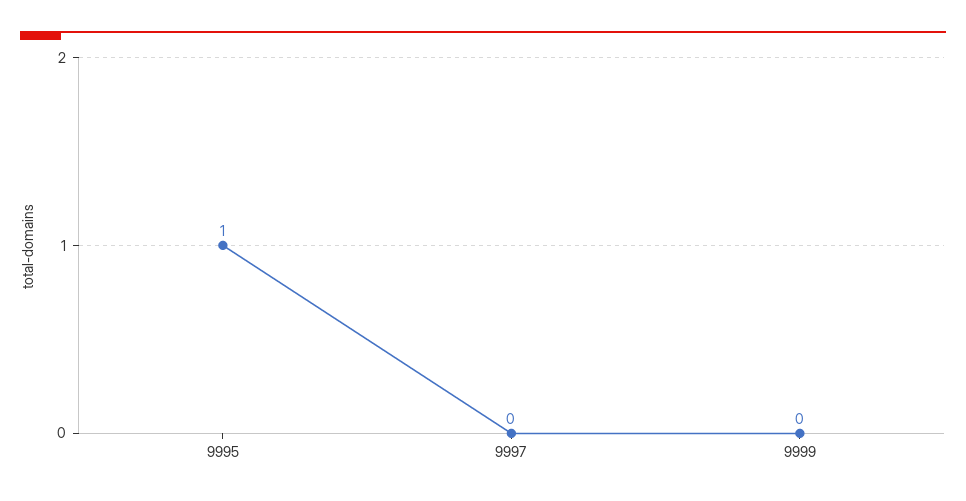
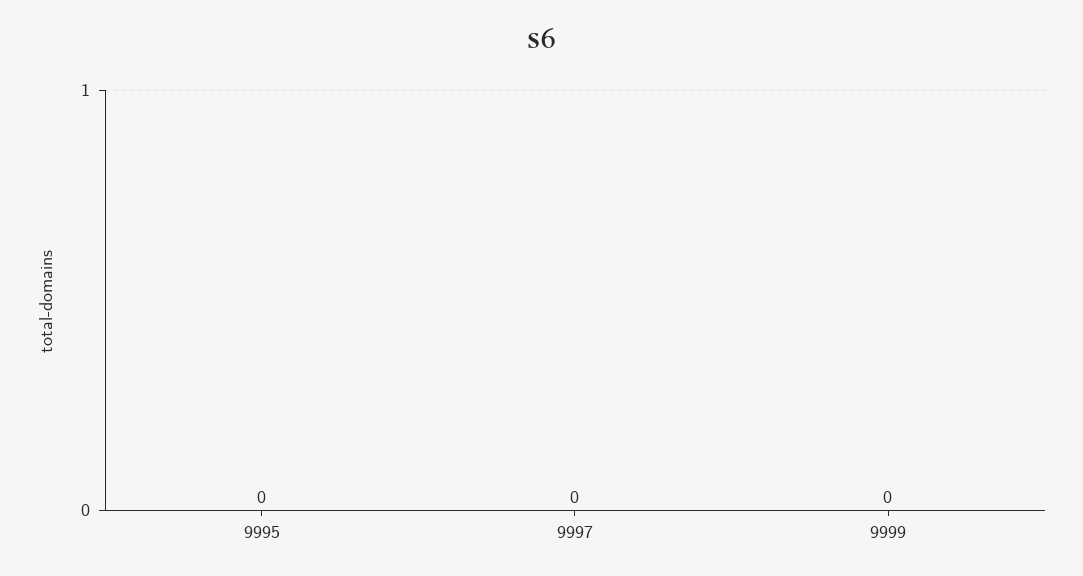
  {
-   "9995": 1,
+   "9995": 0,
    "9997": 0,
    "9999": 0
  }

